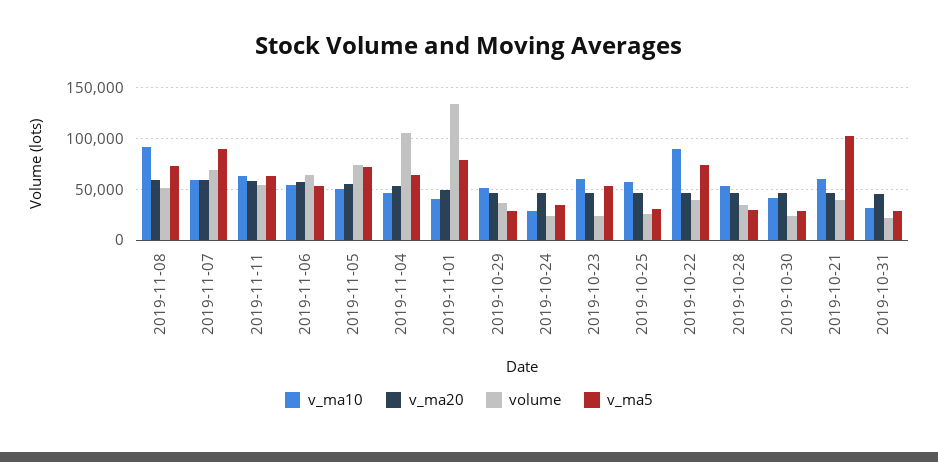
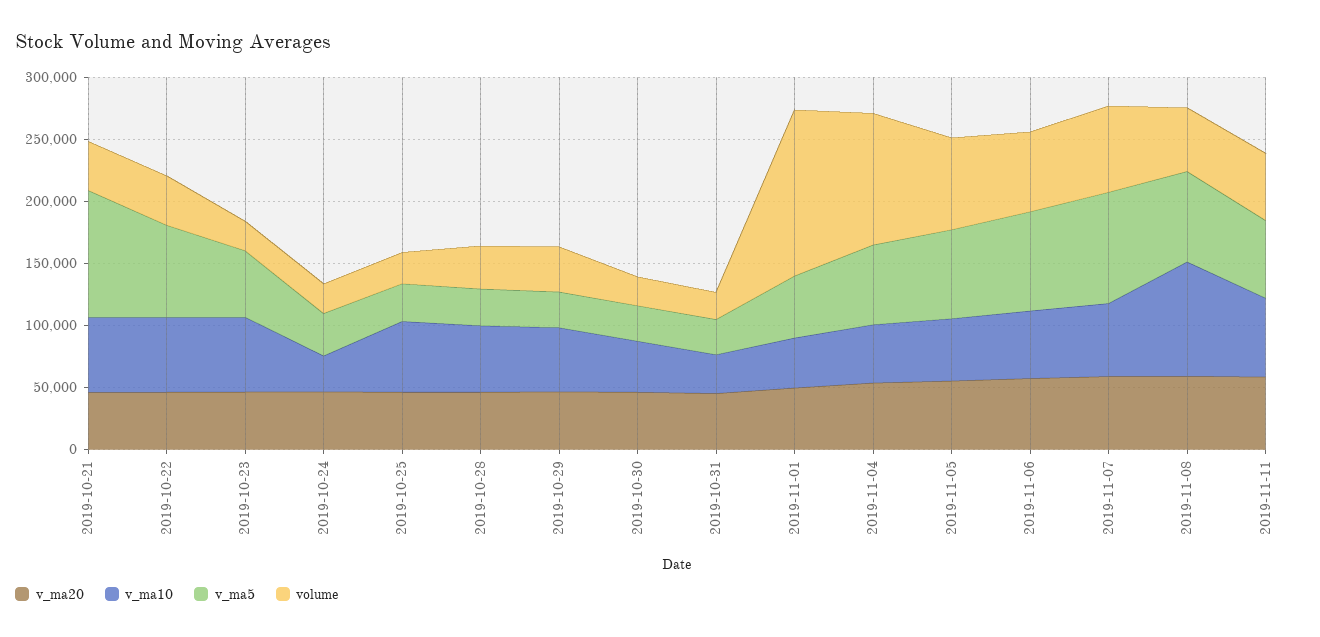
  {
    "v_ma10": {
      "2019-11-08": 90000,
      "2019-11-07": 60000,
      "2019-11-11": 60000,
      "2019-11-06": 50000,
      "2019-11-05": 50000,
      "2019-11-04": 50000,
      "2019-11-01": 40000,
      "2019-10-29": 50000,
      "2019-10-24": 30000,
      "2019-10-23": 60000,
      "2019-10-25": 60000,
-     "2019-10-22": 90000,
+     "2019-10-22": 60000,
      "2019-10-28": 50000,
      "2019-10-30": 40000,
      "2019-10-21": 60000,
      "2019-10-31": 30000
    },
    "v_ma20": {
      "2019-11-08": 60000,
      "2019-11-07": 60000,
      "2019-11-11": 60000,
      "2019-11-06": 60000,
      "2019-11-05": 60000,
      "2019-11-04": 50000,
      "2019-11-01": 50000,
      "2019-10-29": 50000,
      "2019-10-24": 50000,
      "2019-10-23": 50000,
      "2019-10-25": 50000,
      "2019-10-22": 50000,
      "2019-10-28": 50000,
      "2019-10-30": 50000,
      "2019-10-21": 50000,
      "2019-10-31": 50000
    },
    "volume": {
      "2019-11-08": 50000,
      "2019-11-07": 70000,
      "2019-11-11": 50000,
      "2019-11-06": 60000,
      "2019-11-05": 70000,
      "2019-11-04": 110000,
      "2019-11-01": 130000,
      "2019-10-29": 40000,
      "2019-10-24": 20000,
      "2019-10-23": 20000,
      "2019-10-25": 30000,
      "2019-10-22": 40000,
      "2019-10-28": 30000,
      "2019-10-30": 20000,
      "2019-10-21": 40000,
      "2019-10-31": 20000
    },
    "v_ma5": {
      "2019-11-08": 70000,
      "2019-11-07": 90000,
      "2019-11-11": 60000,
-     "2019-11-06": 50000,
+     "2019-11-06": 80000,
      "2019-11-05": 70000,
      "2019-11-04": 60000,
-     "2019-11-01": 80000,
+     "2019-11-01": 50000,
      "2019-10-29": 30000,
      "2019-10-24": 30000,
      "2019-10-23": 50000,
      "2019-10-25": 30000,
      "2019-10-22": 70000,
      "2019-10-28": 30000,
      "2019-10-30": 30000,
      "2019-10-21": 100000,
      "2019-10-31": 30000
    }
  }

